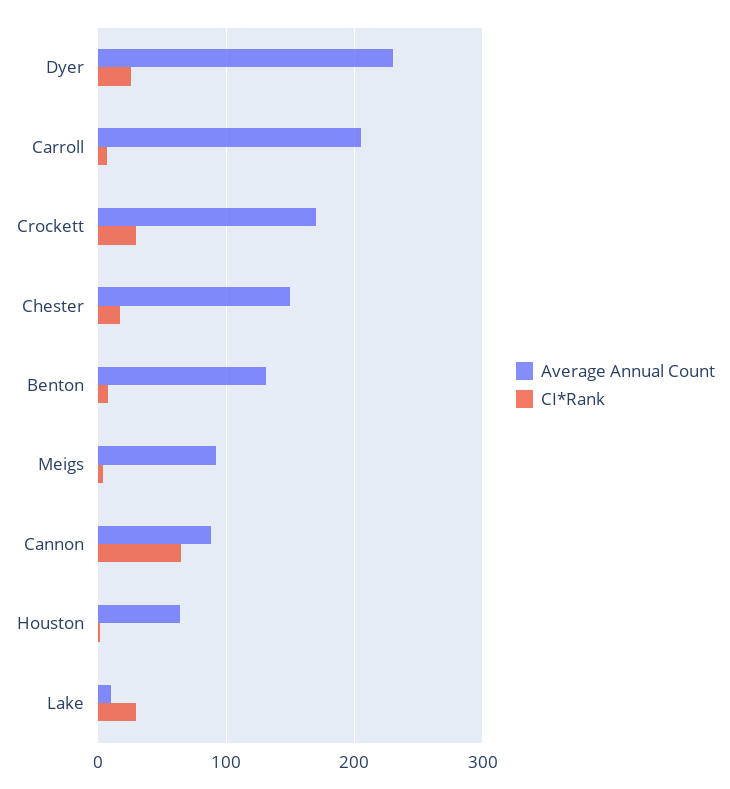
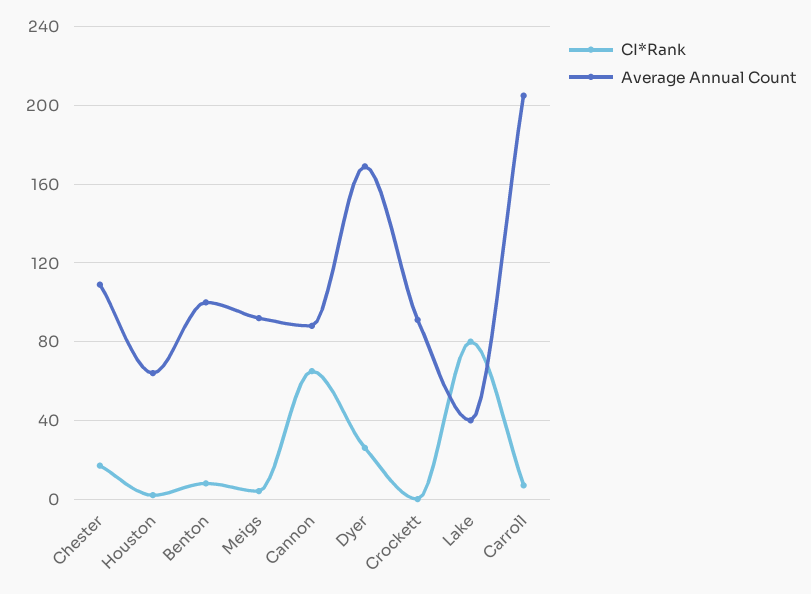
  {
    "Average Annual Count": {
-     "Dyer": 230,
+     "Dyer": 170,
      "Carroll": 205,
-     "Crockett": 170,
+     "Crockett": 90,
-     "Chester": 150,
+     "Chester": 110,
-     "Benton": 130,
+     "Benton": 100,
      "Meigs": 90,
      "Cannon": 90,
      "Houston": 65,
-     "Lake": 10
+     "Lake": 40
    },
    "CI*Rank": {
      "Dyer": 25,
      "Carroll": 5,
-     "Crockett": 30,
+     "Crockett": 0,
      "Chester": 15,
      "Benton": 10,
      "Meigs": 5,
      "Cannon": 65,
      "Houston": 0,
-     "Lake": 30
+     "Lake": 80
    }
  }

